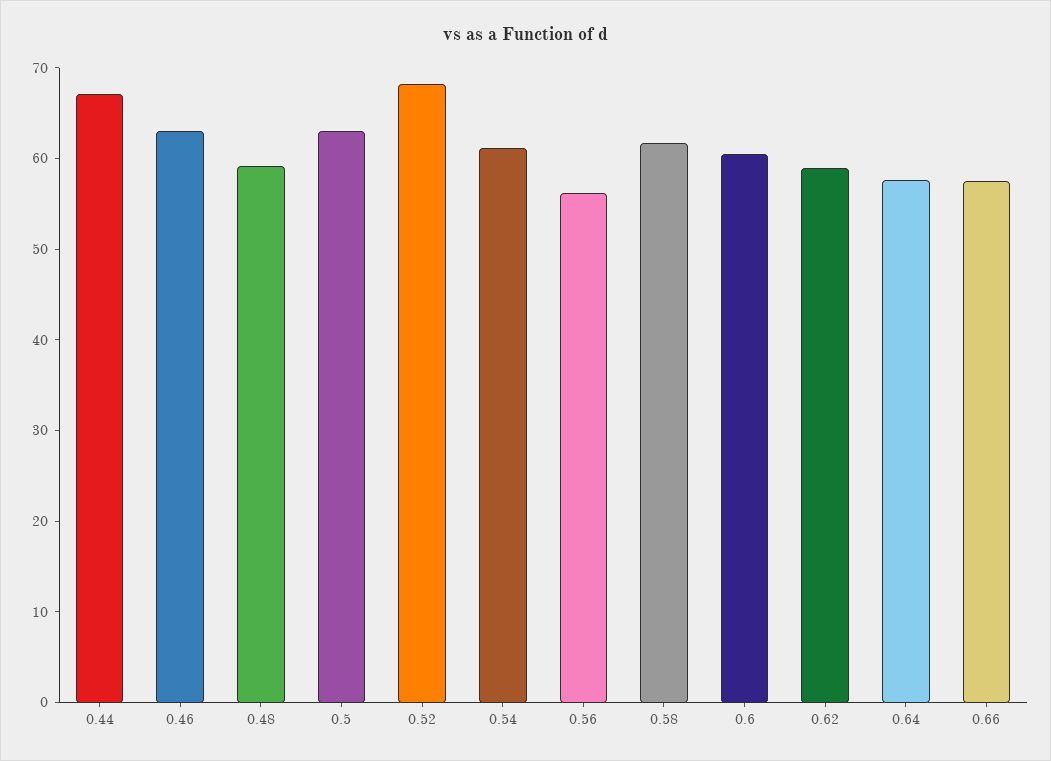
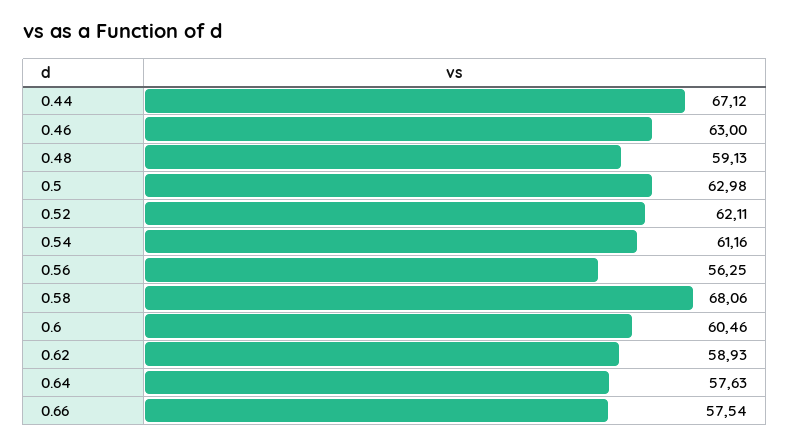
  {
    "0.44": 67.12,
    "0.46": 63,
    "0.48": 59.13,
    "0.5": 62.98,
-   "0.52": 68,
+   "0.52": 62.11,
    "0.54": 61.16,
    "0.56": 56.25,
-   "0.58": 62,
+   "0.58": 68.06,
    "0.6": 60.46,
    "0.62": 58.93,
    "0.64": 57.63,
    "0.66": 57.54
  }

